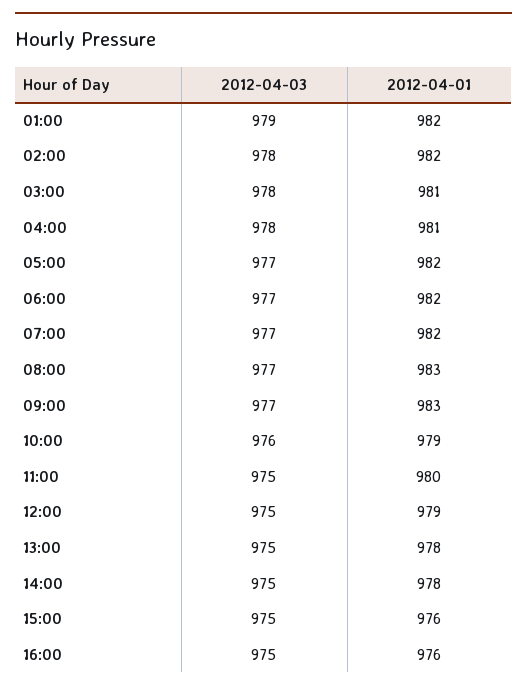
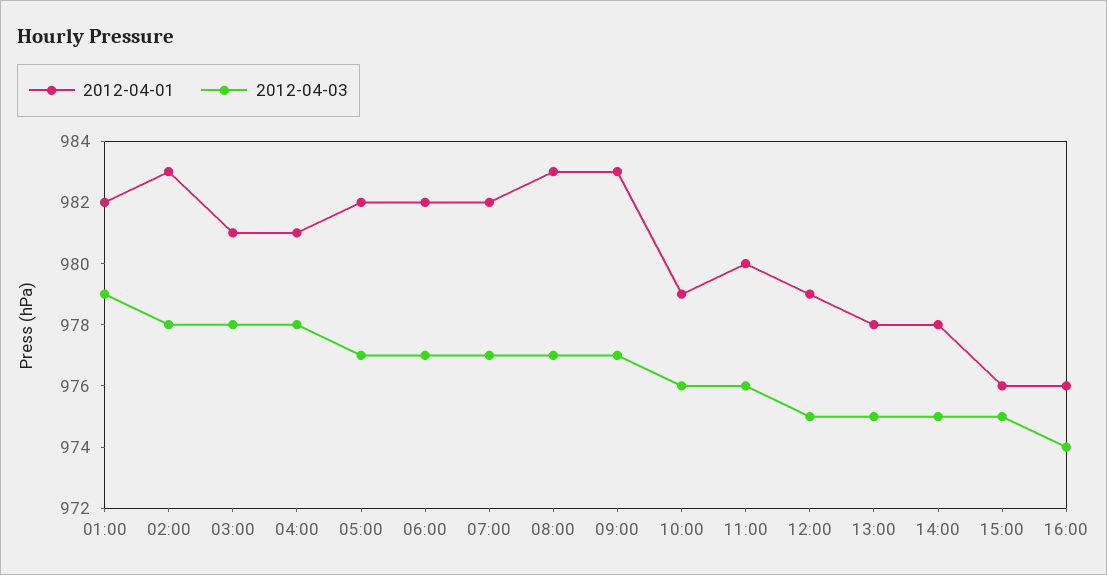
  {
    "2012-04-03": {
      "01:00": 979,
      "02:00": 978,
      "03:00": 978,
      "04:00": 978,
      "05:00": 977,
      "06:00": 977,
      "07:00": 977,
      "08:00": 977,
      "09:00": 977,
      "10:00": 976,
-     "11:00": 975,
+     "11:00": 976,
      "12:00": 975,
      "13:00": 975,
      "14:00": 975,
      "15:00": 975,
-     "16:00": 975
+     "16:00": 974
    },
    "2012-04-01": {
      "01:00": 982,
-     "02:00": 982,
+     "02:00": 983,
      "03:00": 981,
      "04:00": 981,
      "05:00": 982,
      "06:00": 982,
      "07:00": 982,
      "08:00": 983,
      "09:00": 983,
      "10:00": 979,
      "11:00": 980,
      "12:00": 979,
      "13:00": 978,
      "14:00": 978,
      "15:00": 976,
      "16:00": 976
    }
  }

